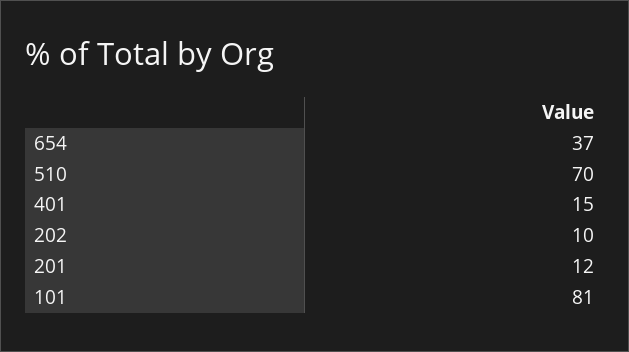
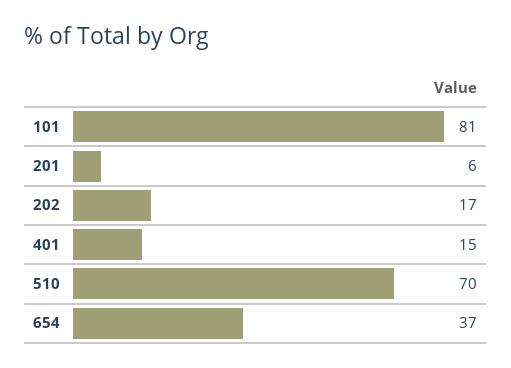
  {
    "654": 37,
    "510": 70,
    "401": 15,
-   "202": 10,
+   "202": 17,
-   "201": 12,
+   "201": 6,
    "101": 81
  }

